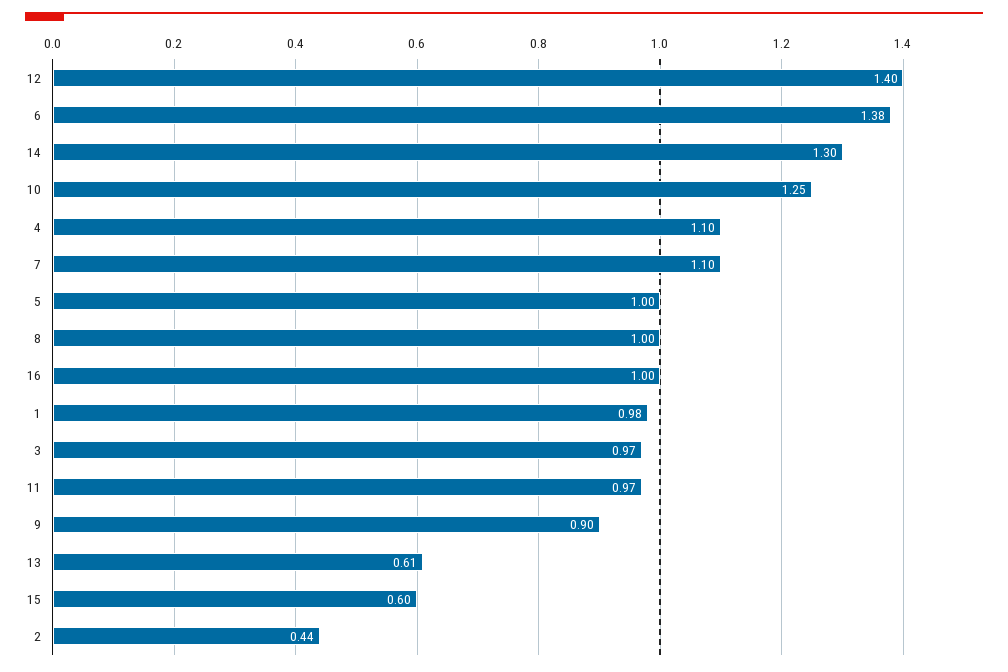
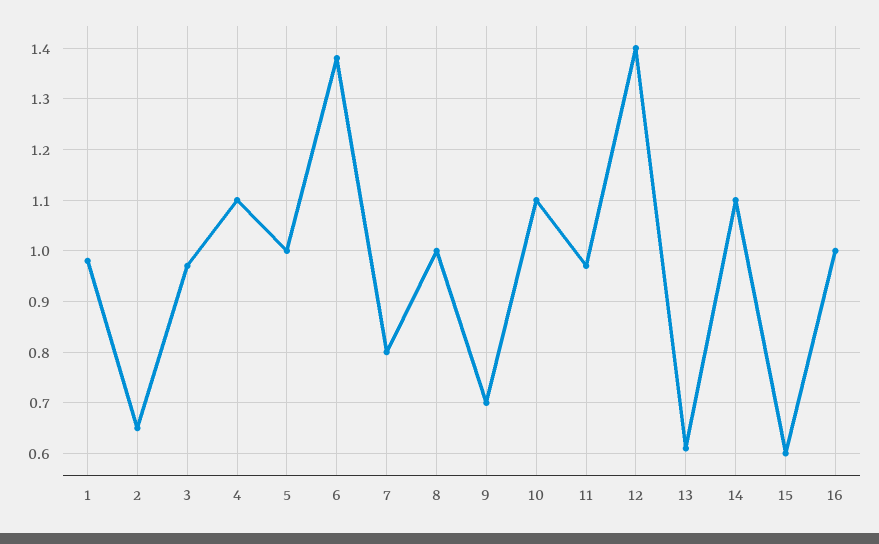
  {
    "12": 1.4,
    "6": 1.38,
-   "14": 1.3,
+   "14": 1.1,
-   "10": 1.25,
+   "10": 1.1,
    "4": 1.1,
-   "7": 1.1,
+   "7": 0.8,
    "5": 1,
    "8": 1,
    "16": 1,
    "1": 0.98,
    "3": 0.97,
    "11": 0.97,
-   "9": 0.9,
+   "9": 0.7,
    "13": 0.61,
    "15": 0.6,
-   "2": 0.44
+   "2": 0.65
  }

